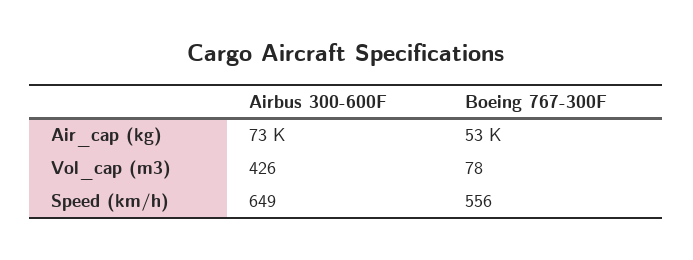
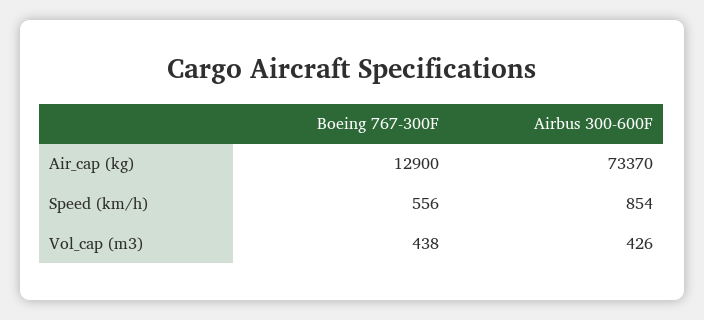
  {
    "Airbus 300-600F": {
      "Air_cap (kg)": 73370,
      "Vol_cap (m3)": 426,
-     "Speed (km/h)": 649
+     "Speed (km/h)": 854
    },
    "Boeing 767-300F": {
-     "Air_cap (kg)": 53000,
+     "Air_cap (kg)": 12900,
-     "Vol_cap (m3)": 78,
+     "Vol_cap (m3)": 438,
      "Speed (km/h)": 556
    }
  }

